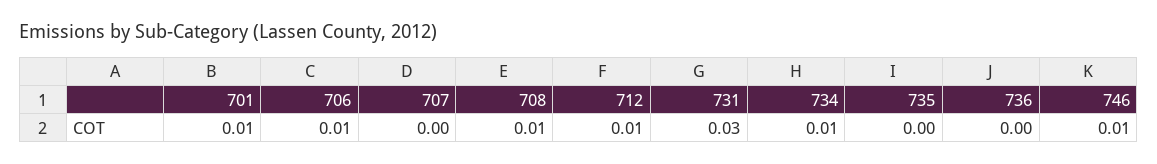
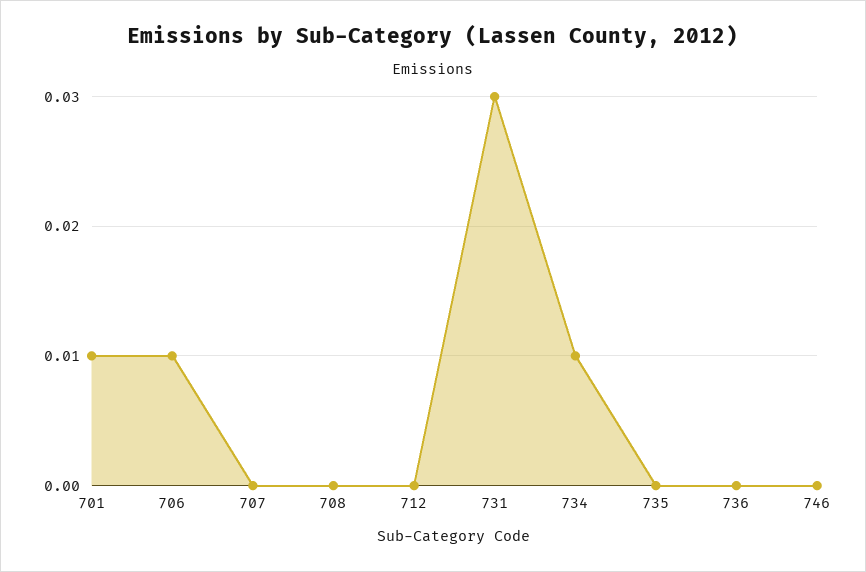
  {
    "701": 0.01,
    "706": 0.01,
    "707": 0,
-   "708": 0.01,
+   "708": 0,
-   "712": 0.01,
+   "712": 0,
    "731": 0.03,
    "734": 0.01,
    "735": 0,
    "736": 0,
-   "746": 0.01
+   "746": 0
  }

